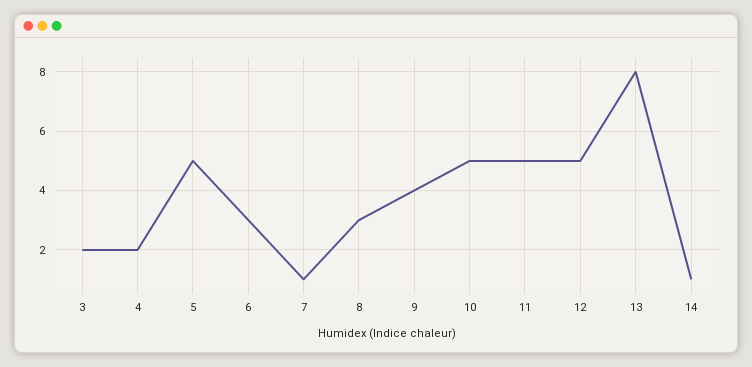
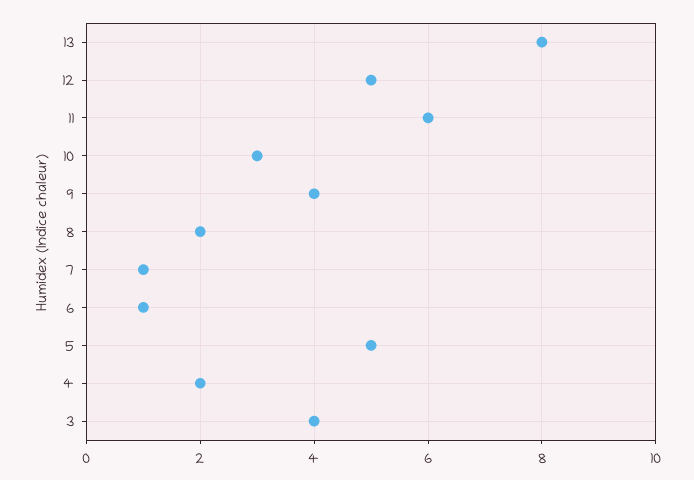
  {
-   "3": 2,
+   "3": 4,
    "4": 2,
    "5": 5,
-   "6": 3,
+   "6": 1,
    "7": 1,
-   "8": 3,
+   "8": 2,
    "9": 4,
-   "10": 5,
+   "10": 3,
-   "11": 5,
+   "11": 6,
    "12": 5,
-   "13": 8,
+   "13": 8
-   "14": 1
  }

